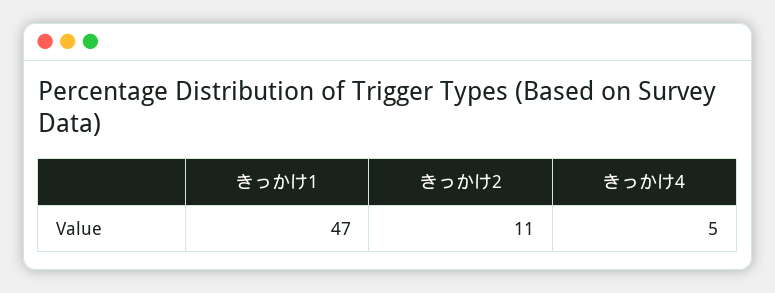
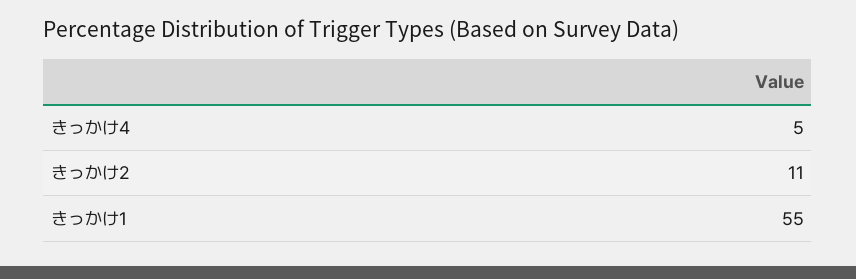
  {
-   "きっかけ1": 47,
+   "きっかけ1": 55,
    "きっかけ2": 11,
    "きっかけ4": 5
  }

